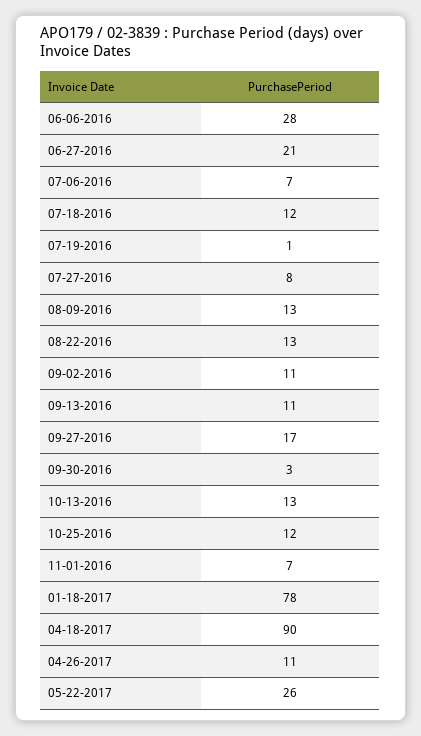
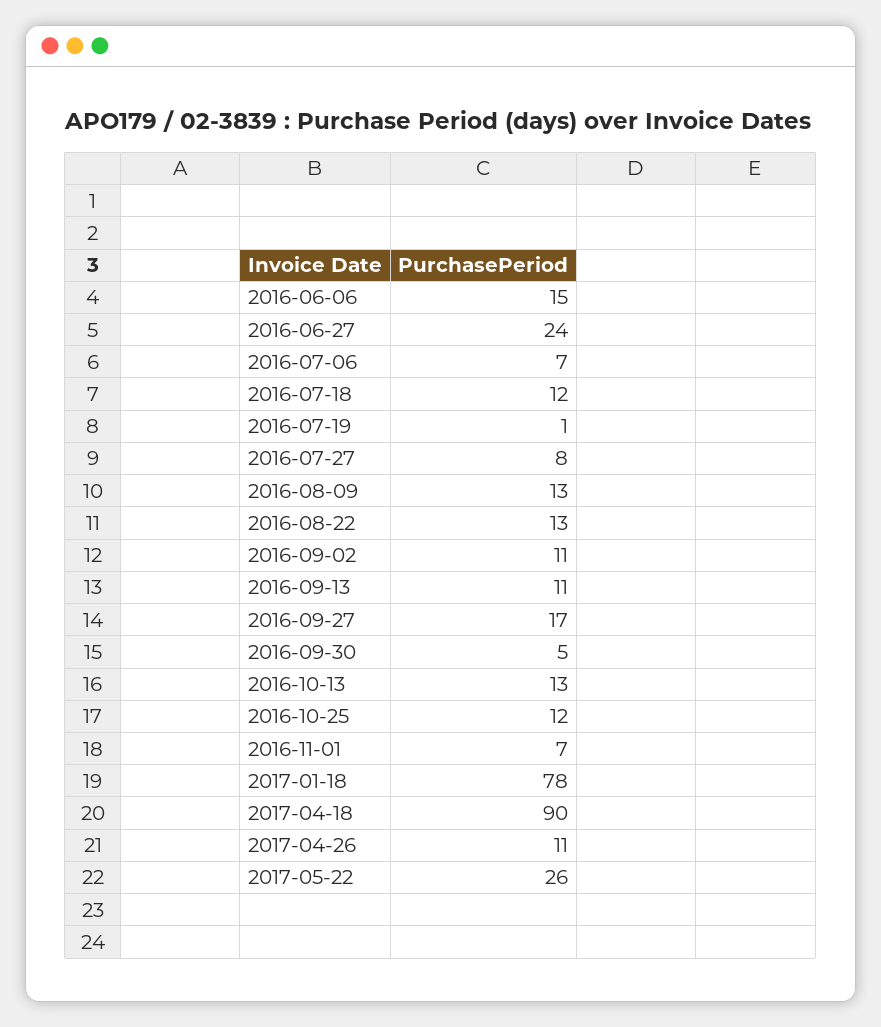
  {
-   "06-06-2016": 28,
+   "06-06-2016": 15,
-   "06-27-2016": 21,
+   "06-27-2016": 24,
    "07-06-2016": 7,
    "07-18-2016": 12,
    "07-19-2016": 1,
    "07-27-2016": 8,
    "08-09-2016": 13,
    "08-22-2016": 13,
    "09-02-2016": 11,
    "09-13-2016": 11,
    "09-27-2016": 17,
-   "09-30-2016": 3,
+   "09-30-2016": 5,
    "10-13-2016": 13,
    "10-25-2016": 12,
    "11-01-2016": 7,
    "01-18-2017": 78,
    "04-18-2017": 90,
    "04-26-2017": 11,
    "05-22-2017": 26
  }

